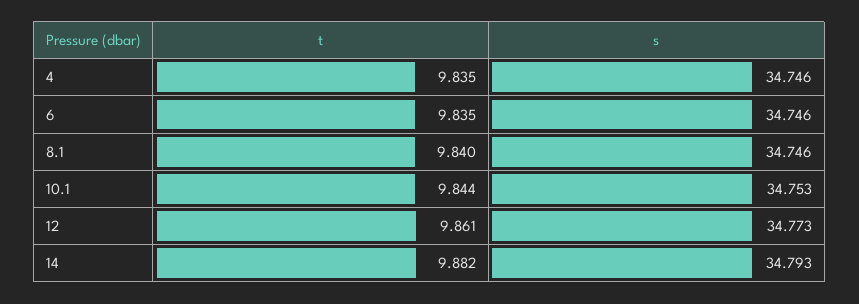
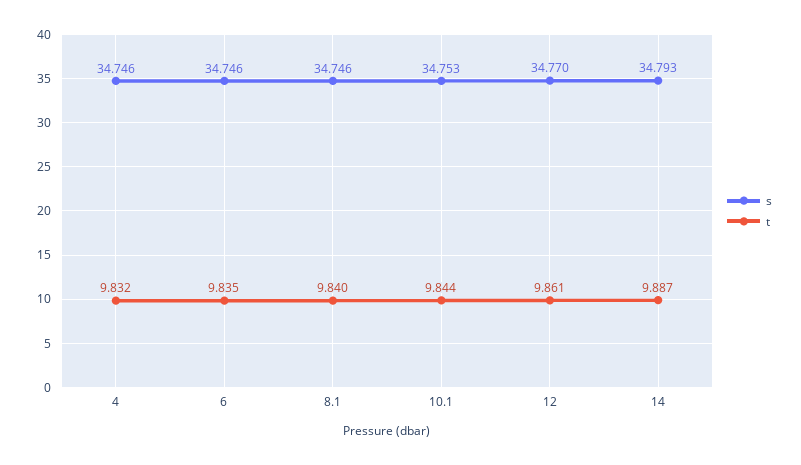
  {
    "t": {
-     "4": 9.835,
+     "4": 9.832,
      "6": 9.835,
      "8.1": 9.84,
      "10.1": 9.844,
      "12": 9.861,
-     "14": 9.882
+     "14": 9.887
    },
    "s": {
      "4": 34.746,
      "6": 34.746,
      "8.1": 34.746,
      "10.1": 34.753,
-     "12": 34.773,
+     "12": 34.77,
      "14": 34.793
    }
  }

